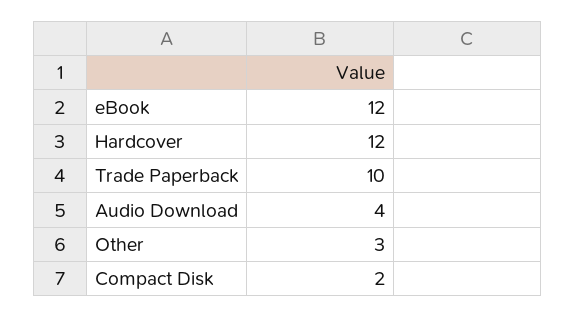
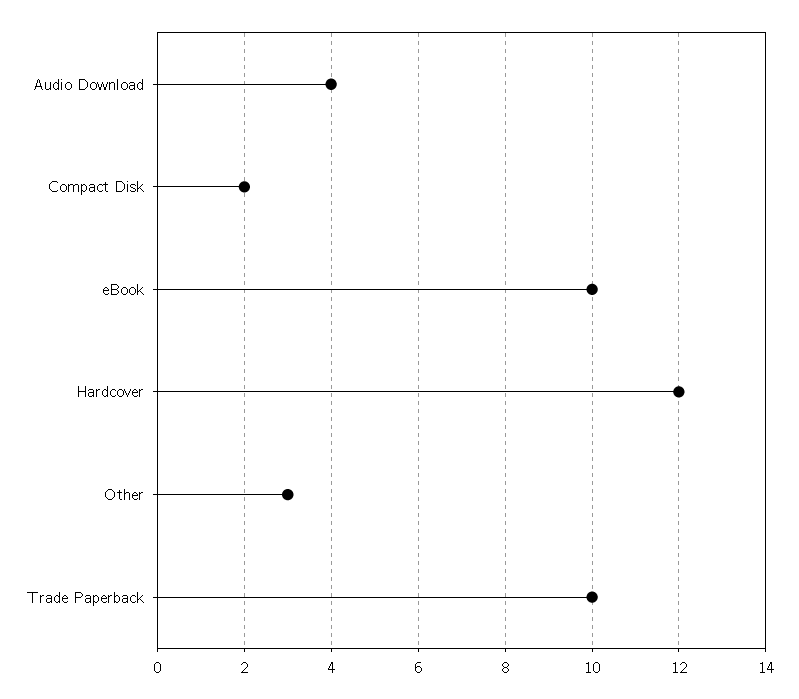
  {
-   "eBook": 12,
+   "eBook": 10,
    "Hardcover": 12,
    "Trade Paperback": 10,
    "Audio Download": 4,
    "Other": 3,
    "Compact Disk": 2
  }

